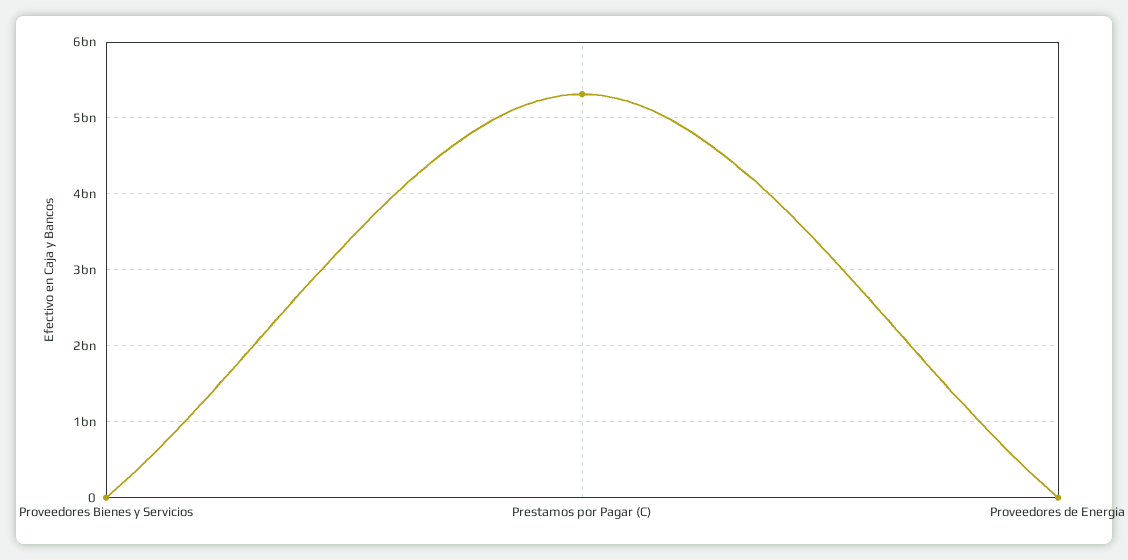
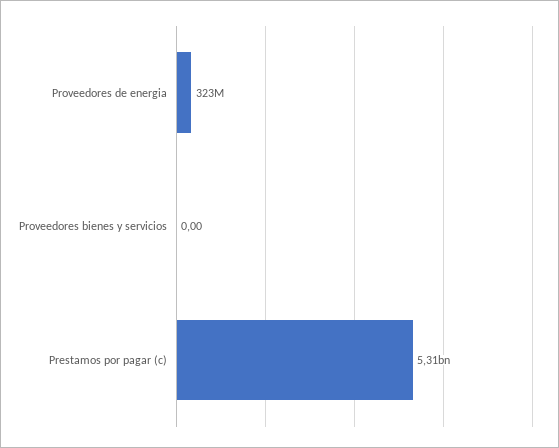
  {
    "Proveedores Bienes y Servicios": 0,
    "Prestamos por Pagar (C)": 5310000000,
-   "Proveedores de Energia": 0
+   "Proveedores de Energia": 323000000
  }

